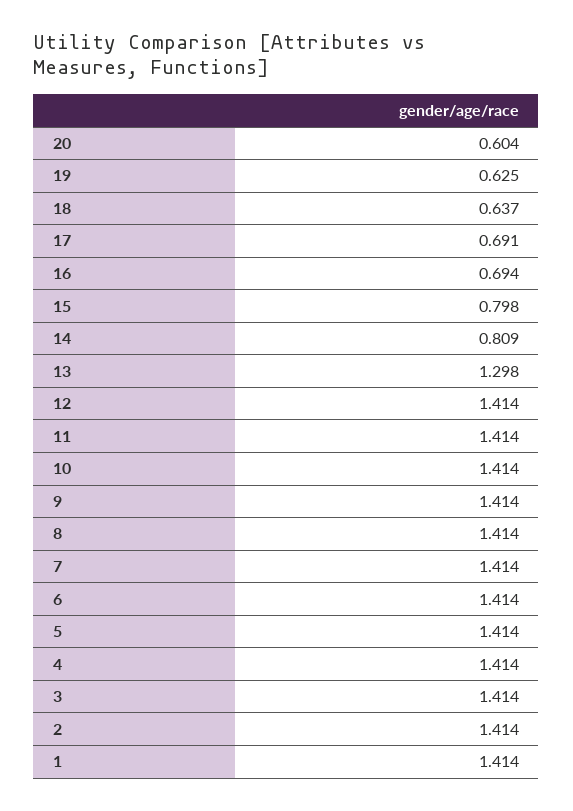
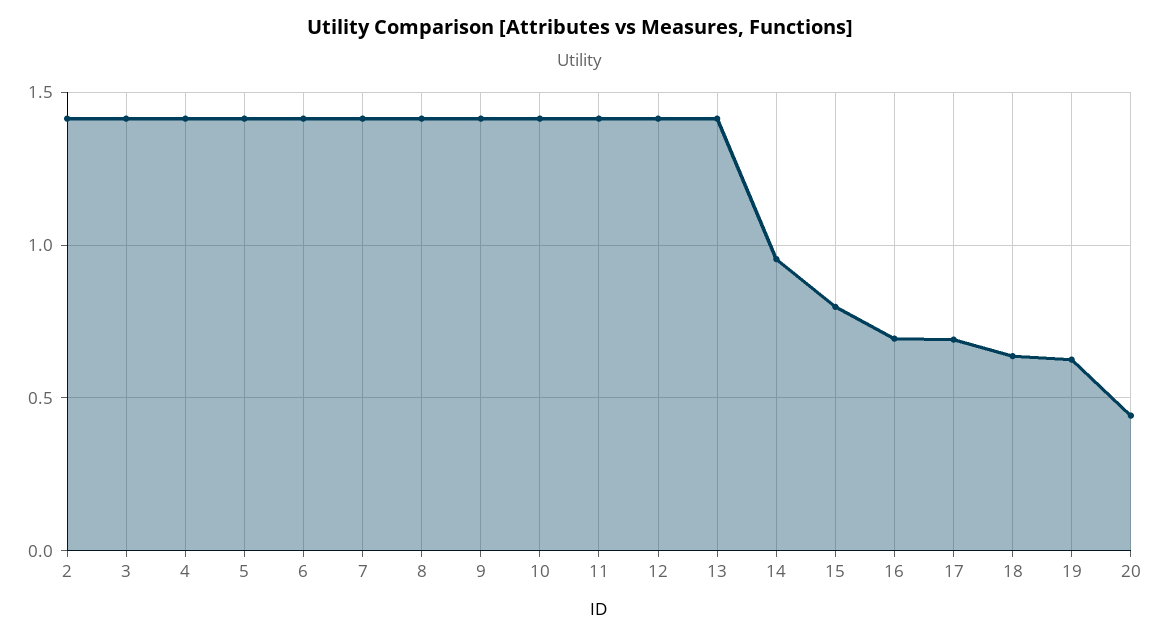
  {
-   "20": 0.604,
+   "20": 0.45,
    "19": 0.625,
    "18": 0.637,
    "17": 0.691,
    "16": 0.694,
    "15": 0.798,
-   "14": 0.809,
+   "14": 0.95,
-   "13": 1.298,
+   "13": 1.4,
    "12": 1.414,
    "11": 1.414,
    "10": 1.414,
    "9": 1.414,
    "8": 1.414,
    "7": 1.414,
    "6": 1.414,
    "5": 1.414,
    "4": 1.414,
    "3": 1.414,
-   "2": 1.414,
+   "2": 1.414
-   "1": 1.414
  }

